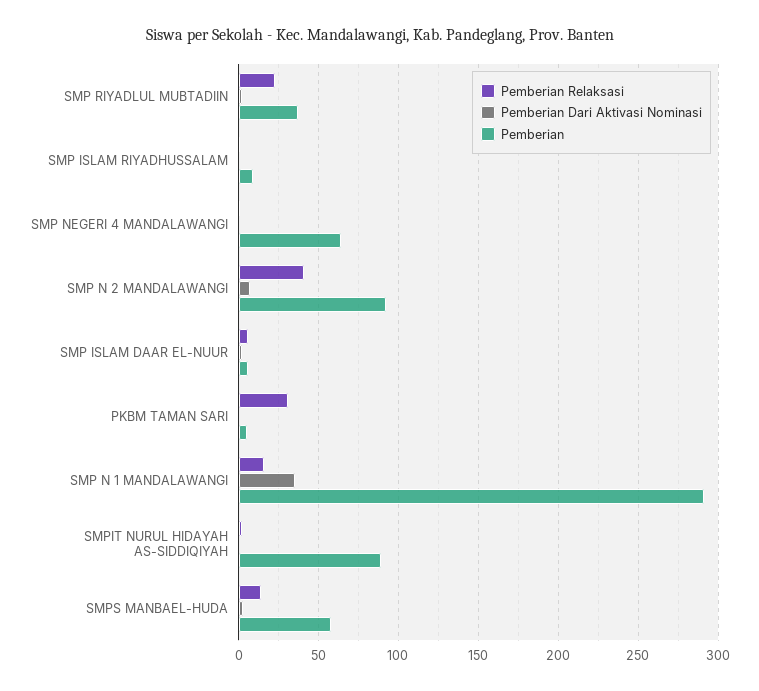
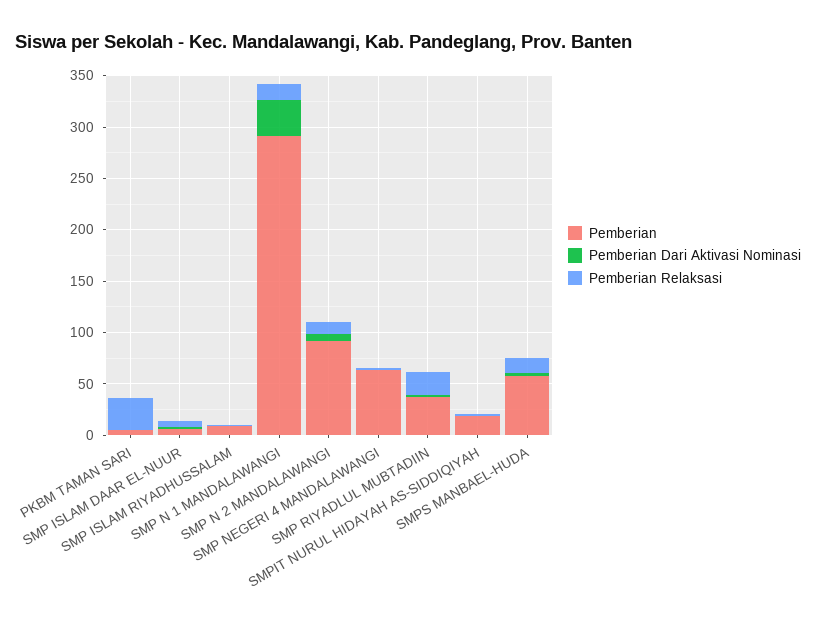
  {
    "Pemberian Relaksasi": {
      "SMP RIYADLUL MUBTADIIN": 25,
      "SMP ISLAM RIYADHUSSALAM": 0,
      "SMP NEGERI 4 MANDALAWANGI": 0,
-     "SMP N 2 MANDALAWANGI": 40,
+     "SMP N 2 MANDALAWANGI": 10,
      "SMP ISLAM DAAR EL-NUUR": 5,
      "PKBM TAMAN SARI": 30,
      "SMP N 1 MANDALAWANGI": 15,
      "SMPIT NURUL HIDAYAH AS-SIDDIQIYAH": 0,
      "SMPS MANBAEL-HUDA": 15
    },
    "Pemberian Dari Aktivasi Nominasi": {
      "SMP RIYADLUL MUBTADIIN": 0,
      "SMP ISLAM RIYADHUSSALAM": 0,
      "SMP NEGERI 4 MANDALAWANGI": 0,
      "SMP N 2 MANDALAWANGI": 5,
      "SMP ISLAM DAAR EL-NUUR": 0,
      "PKBM TAMAN SARI": 0,
      "SMP N 1 MANDALAWANGI": 35,
      "SMPIT NURUL HIDAYAH AS-SIDDIQIYAH": 0,
      "SMPS MANBAEL-HUDA": 5
    },
    "Pemberian": {
      "SMP RIYADLUL MUBTADIIN": 35,
      "SMP ISLAM RIYADHUSSALAM": 10,
      "SMP NEGERI 4 MANDALAWANGI": 65,
      "SMP N 2 MANDALAWANGI": 90,
      "SMP ISLAM DAAR EL-NUUR": 5,
      "PKBM TAMAN SARI": 5,
      "SMP N 1 MANDALAWANGI": 290,
-     "SMPIT NURUL HIDAYAH AS-SIDDIQIYAH": 90,
+     "SMPIT NURUL HIDAYAH AS-SIDDIQIYAH": 20,
      "SMPS MANBAEL-HUDA": 60
    }
  }

